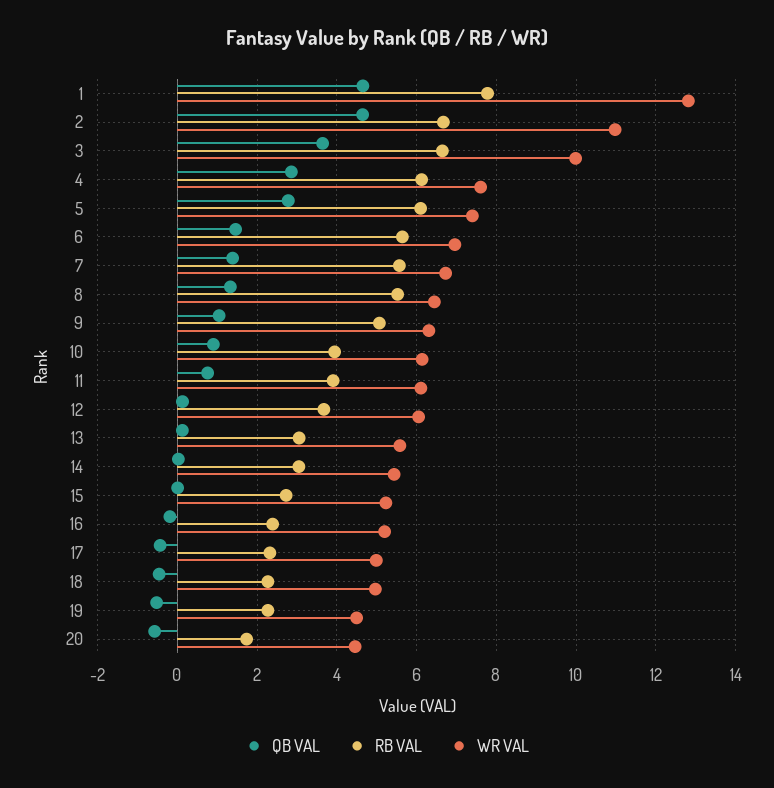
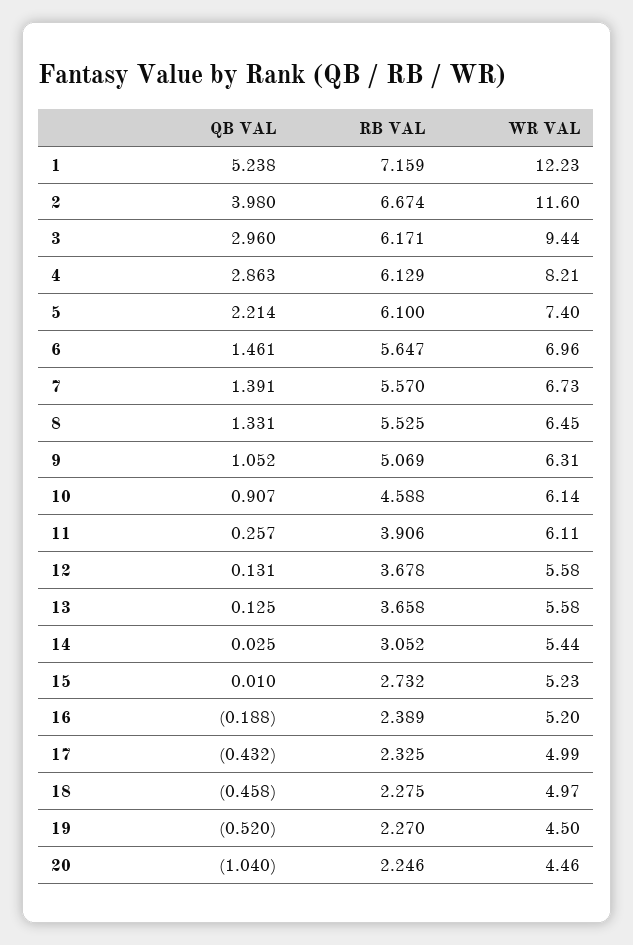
  {
    "QB VAL": {
-     "1": 4.6,
+     "1": 5.238,
-     "2": 4.6,
+     "2": 3.98,
-     "3": 3.6,
+     "3": 2.96,
      "4": 2.863,
-     "5": 2.8,
+     "5": 2.214,
      "6": 1.461,
      "7": 1.391,
      "8": 1.331,
      "9": 1.052,
      "10": 0.907,
-     "11": 0.8,
+     "11": 0.257,
      "12": 0.131,
      "13": 0.125,
      "14": 0.025,
      "15": 0.01,
      "16": -0.188,
      "17": -0.432,
      "18": -0.458,
      "19": -0.52,
-     "20": -0.6
+     "20": -1.04
    },
    "RB VAL": {
-     "1": 7.8,
+     "1": 7.159,
      "2": 6.674,
-     "3": 6.6,
+     "3": 6.171,
      "4": 6.129,
      "5": 6.1,
      "6": 5.647,
      "7": 5.57,
      "8": 5.525,
      "9": 5.069,
-     "10": 4,
+     "10": 4.588,
      "11": 3.906,
      "12": 3.678,
-     "13": 3,
+     "13": 3.658,
      "14": 3.052,
      "15": 2.732,
      "16": 2.389,
      "17": 2.325,
      "18": 2.275,
      "19": 2.27,
-     "20": 1.8
+     "20": 2.246
    },
    "WR VAL": {
-     "1": 12.8,
+     "1": 12.23,
-     "2": 11,
+     "2": 11.6,
-     "3": 10,
+     "3": 9.44,
-     "4": 7.6,
+     "4": 8.21,
      "5": 7.4,
      "6": 6.96,
      "7": 6.73,
      "8": 6.45,
      "9": 6.31,
      "10": 6.14,
      "11": 6.11,
-     "12": 6,
+     "12": 5.58,
      "13": 5.58,
      "14": 5.44,
      "15": 5.23,
      "16": 5.2,
      "17": 4.99,
      "18": 4.97,
      "19": 4.5,
      "20": 4.46
    }
  }

